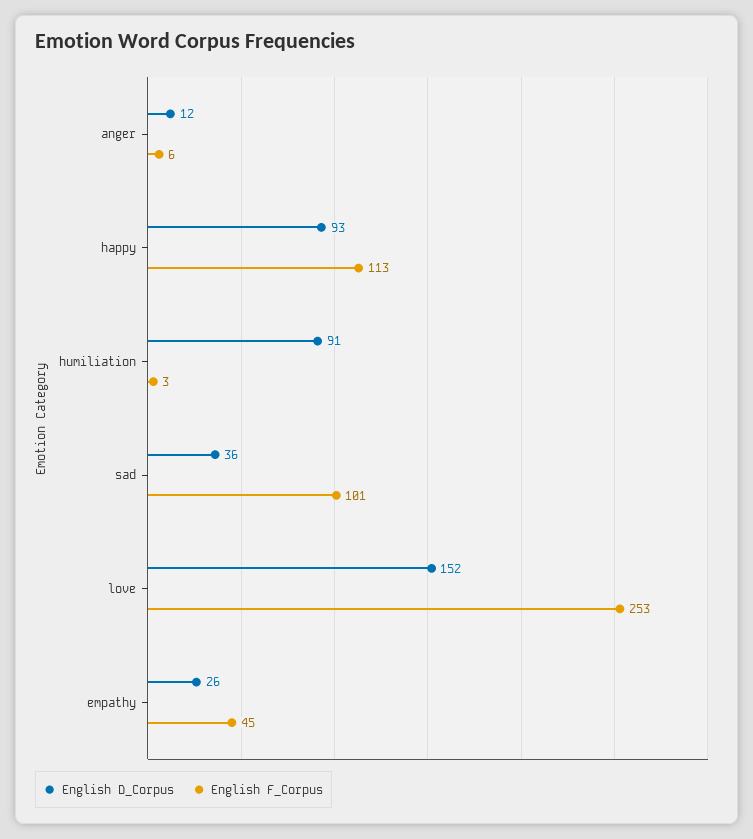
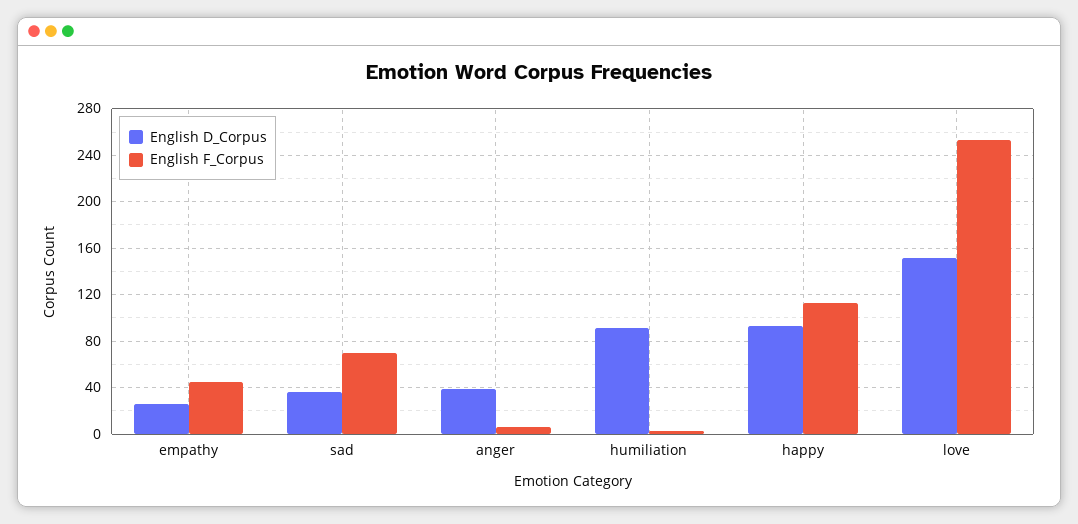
  {
    "English D_Corpus": {
-     "anger": 12,
+     "anger": 40,
      "happy": 93,
      "humiliation": 91,
      "sad": 36,
      "love": 152,
      "empathy": 26
    },
    "English F_Corpus": {
      "anger": 6,
      "happy": 113,
      "humiliation": 3,
-     "sad": 101,
+     "sad": 70,
      "love": 253,
      "empathy": 45
    }
  }

